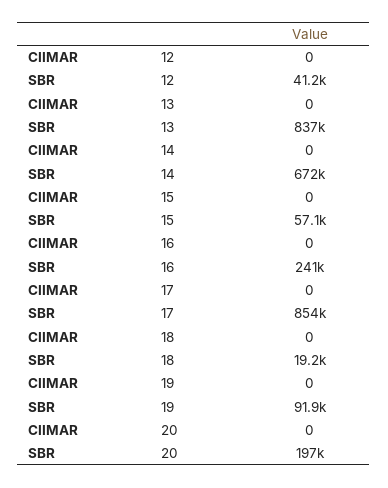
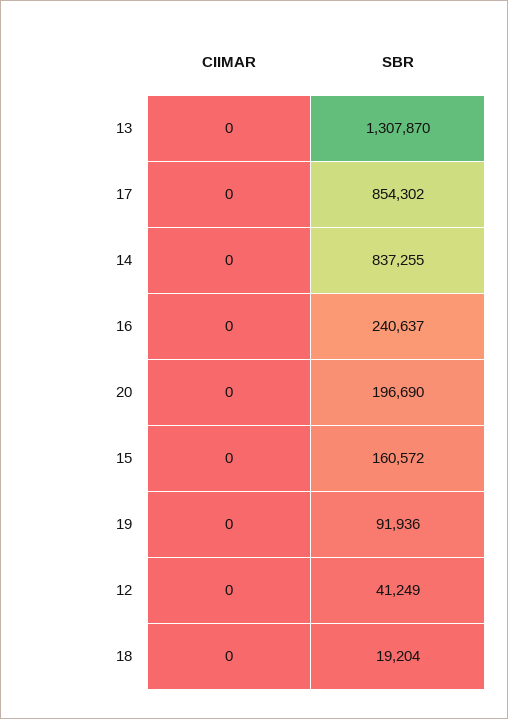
  {
    "CIIMAR": {
      "12": 0,
      "13": 0,
      "14": 0,
      "15": 0,
      "16": 0,
      "17": 0,
      "18": 0,
      "19": 0,
      "20": 0
    },
    "SBR": {
      "12": 41249,
-     "13": 837000,
+     "13": 1307870,
-     "14": 672000,
+     "14": 837255,
-     "15": 57100,
+     "15": 160572,
      "16": 240637,
      "17": 854302,
      "18": 19204,
      "19": 91936,
      "20": 196690
    }
  }

